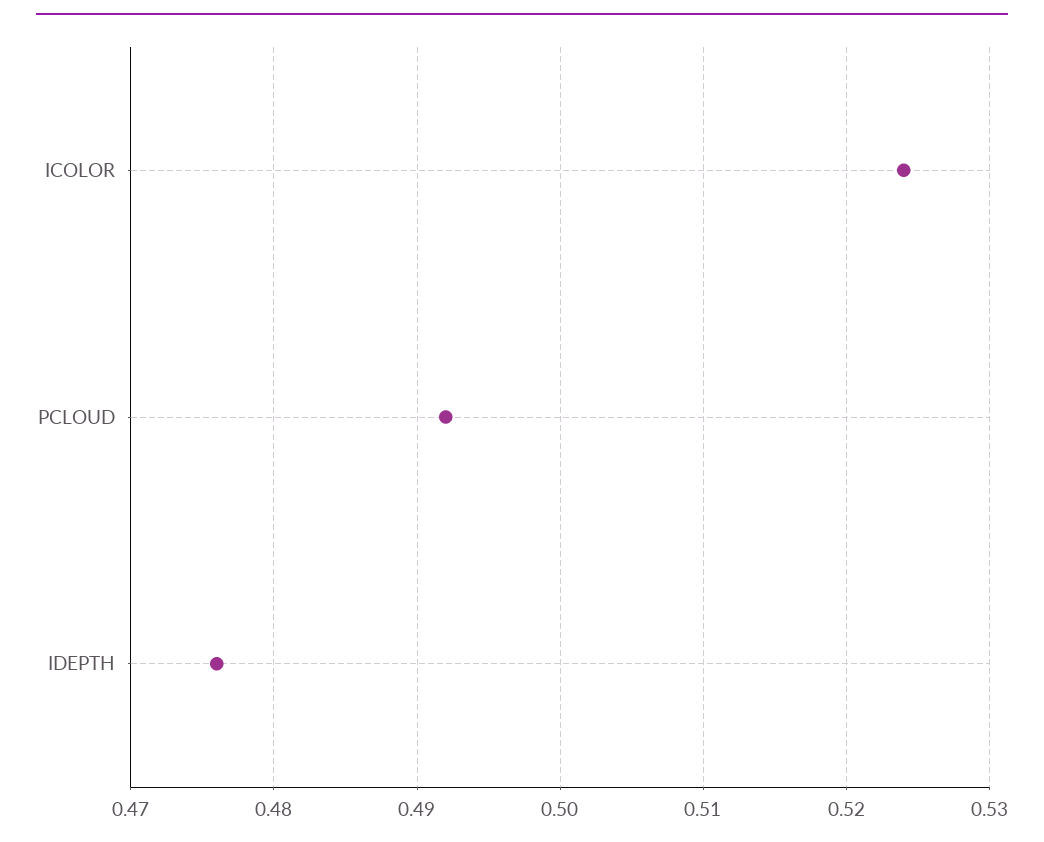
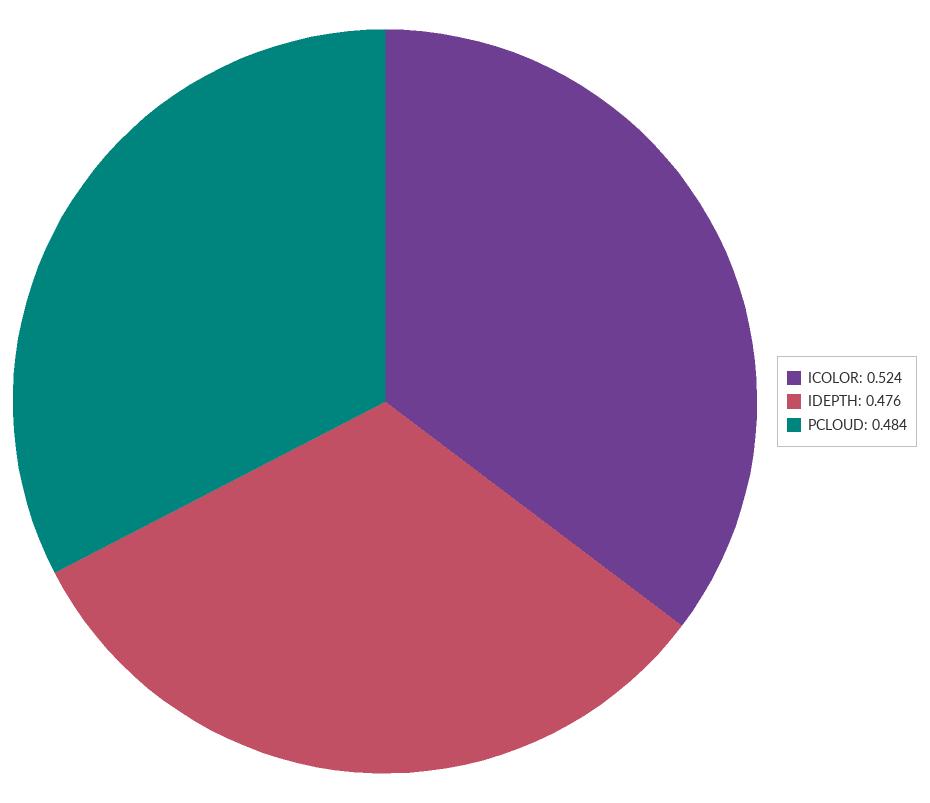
  {
    "ICOLOR": 0.524,
-   "PCLOUD": 0.492,
+   "PCLOUD": 0.484,
    "IDEPTH": 0.476
  }

